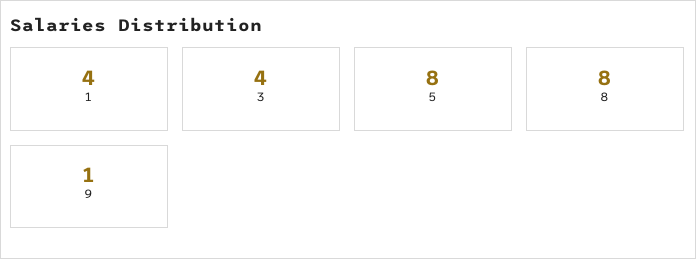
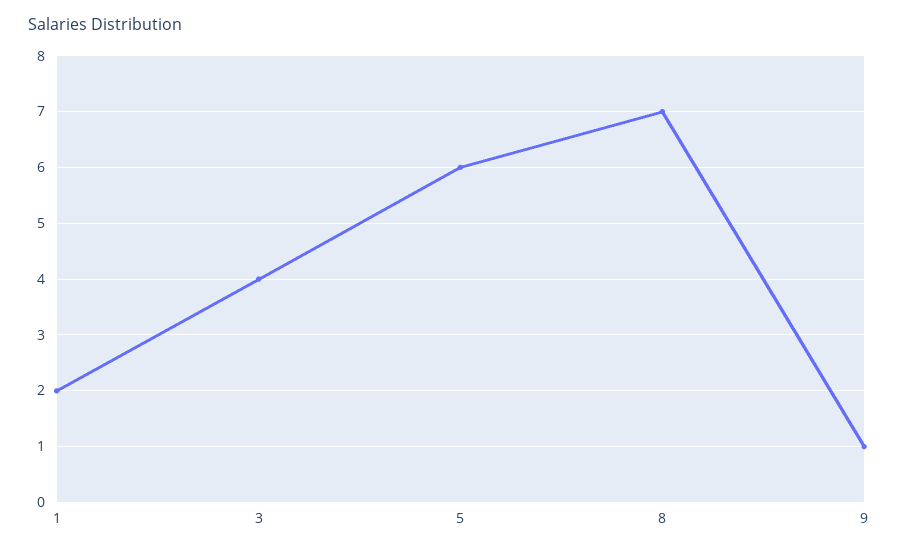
  {
-   "1": 4,
+   "1": 2,
    "3": 4,
-   "5": 8,
+   "5": 6,
-   "8": 8,
+   "8": 7,
    "9": 1
  }

